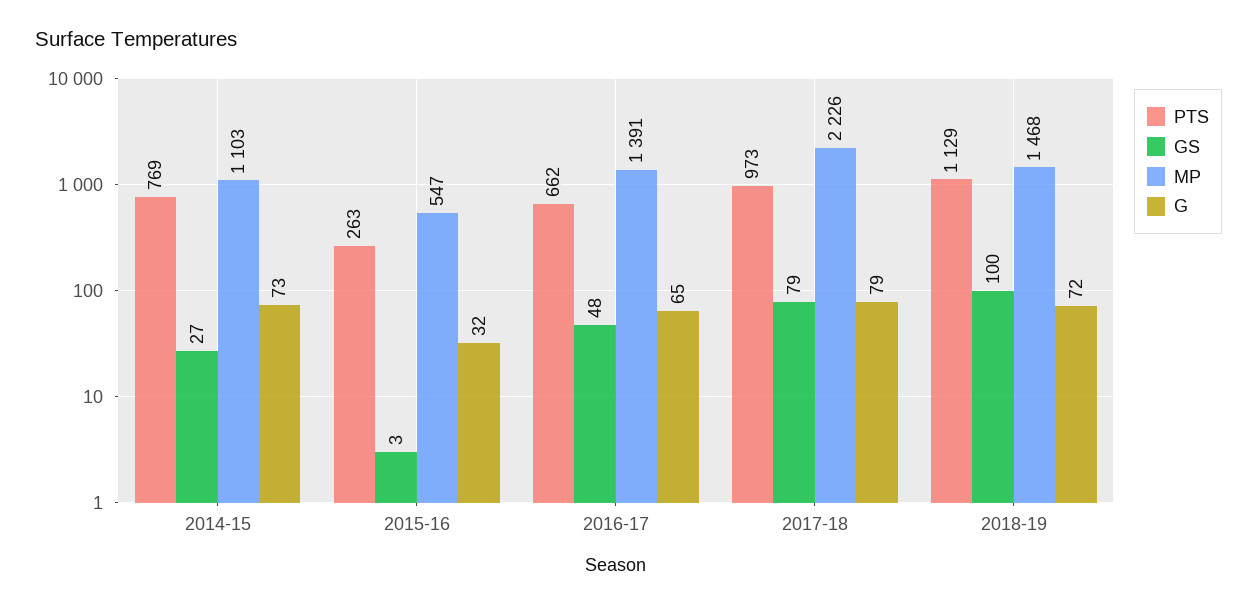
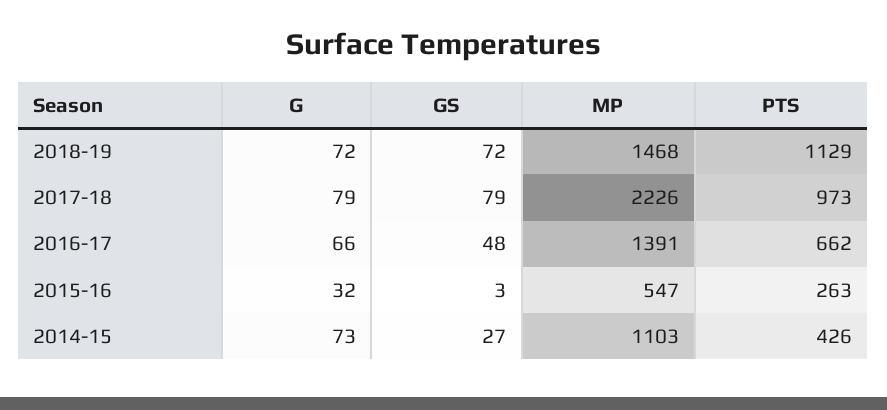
  {
    "PTS": {
-     "2014-15": 769,
+     "2014-15": 426,
      "2015-16": 263,
      "2016-17": 662,
      "2017-18": 973,
      "2018-19": 1129
    },
    "GS": {
      "2014-15": 27,
      "2015-16": 3,
      "2016-17": 48,
      "2017-18": 79,
-     "2018-19": 100
+     "2018-19": 72
    },
    "MP": {
      "2014-15": 1103,
      "2015-16": 547,
      "2016-17": 1391,
      "2017-18": 2226,
      "2018-19": 1468
    },
    "G": {
      "2014-15": 73,
      "2015-16": 32,
-     "2016-17": 65,
+     "2016-17": 66,
      "2017-18": 79,
      "2018-19": 72
    }
  }

